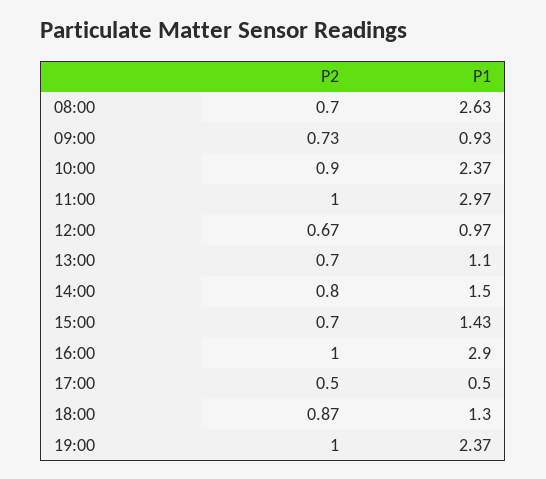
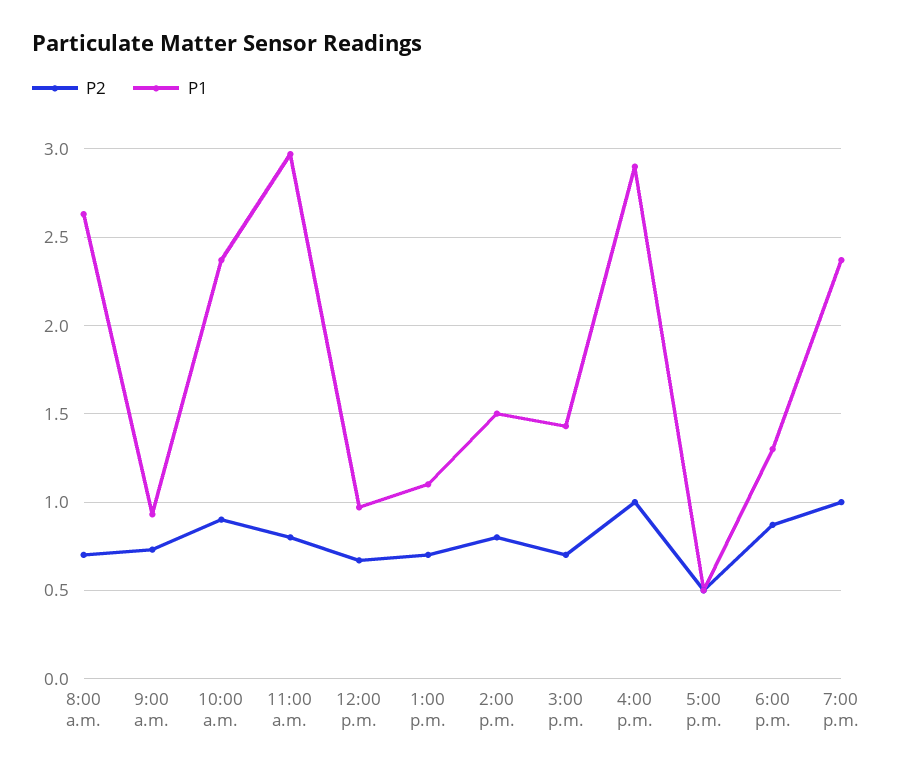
  {
    "P2": {
      "08:00": 0.7,
      "09:00": 0.73,
      "10:00": 0.9,
-     "11:00": 1,
+     "11:00": 0.8,
      "12:00": 0.67,
      "13:00": 0.7,
      "14:00": 0.8,
      "15:00": 0.7,
      "16:00": 1,
      "17:00": 0.5,
      "18:00": 0.87,
      "19:00": 1
    },
    "P1": {
      "08:00": 2.63,
      "09:00": 0.93,
      "10:00": 2.37,
      "11:00": 2.97,
      "12:00": 0.97,
      "13:00": 1.1,
      "14:00": 1.5,
      "15:00": 1.43,
      "16:00": 2.9,
      "17:00": 0.5,
      "18:00": 1.3,
      "19:00": 2.37
    }
  }

